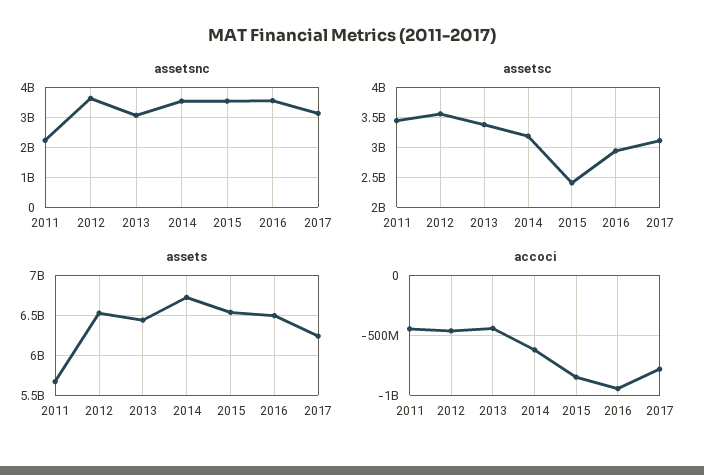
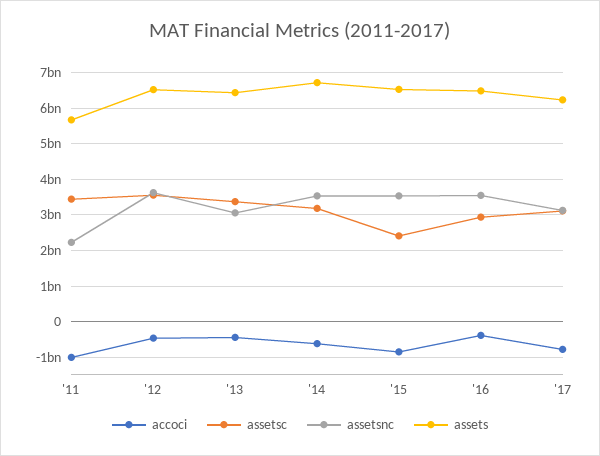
  {
    "assetsnc": {
      "2011": 2200000000,
      "2012": 3600000000,
      "2013": 3000000000,
      "2014": 3600000000,
      "2015": 3600000000,
      "2016": 3600000000,
      "2017": 3200000000
    },
    "assetsc": {
      "2011": 3400000000,
      "2012": 3600000000,
      "2013": 3400000000,
      "2014": 3200000000,
      "2015": 2400000000,
      "2016": 2900000000,
      "2017": 3100000000
    },
    "assets": {
      "2011": 5700000000,
      "2012": 6500000000,
      "2013": 6400000000,
      "2014": 6700000000,
      "2015": 6500000000,
      "2016": 6500000000,
      "2017": 6200000000
    },
    "accoci": {
-     "2011": -450000000,
+     "2011": -1000000000,
      "2012": -450000000,
      "2013": -450000000,
      "2014": -600000000,
      "2015": -850000000,
-     "2016": -950000000,
+     "2016": -400000000,
      "2017": -800000000
    }
  }

